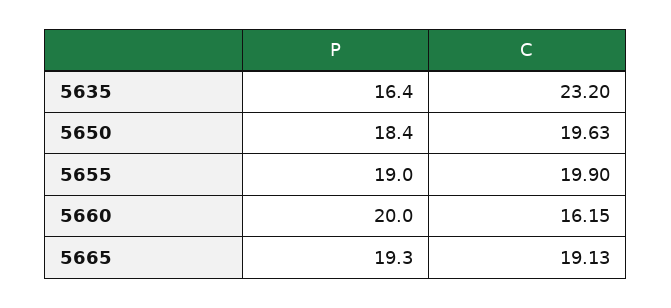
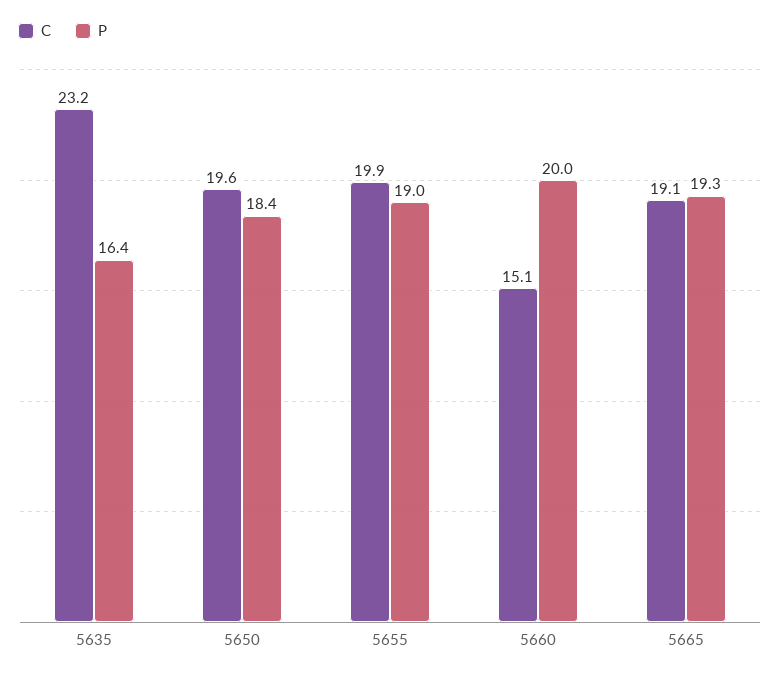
  {
    "P": {
      "5635": 16.4,
      "5650": 18.4,
      "5655": 19,
      "5660": 20,
      "5665": 19.3
    },
    "C": {
      "5635": 23.2,
      "5650": 19.63,
      "5655": 19.9,
-     "5660": 16.15,
+     "5660": 15.1,
      "5665": 19.13
    }
  }

